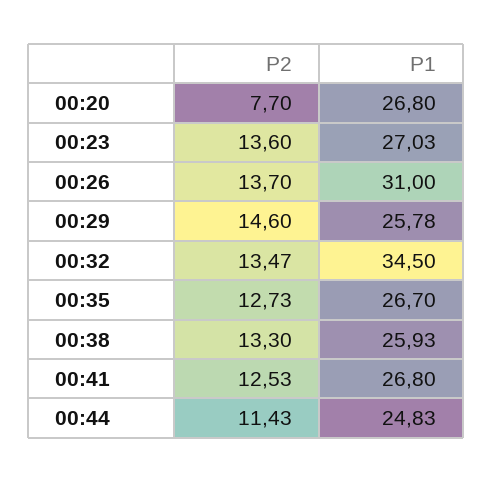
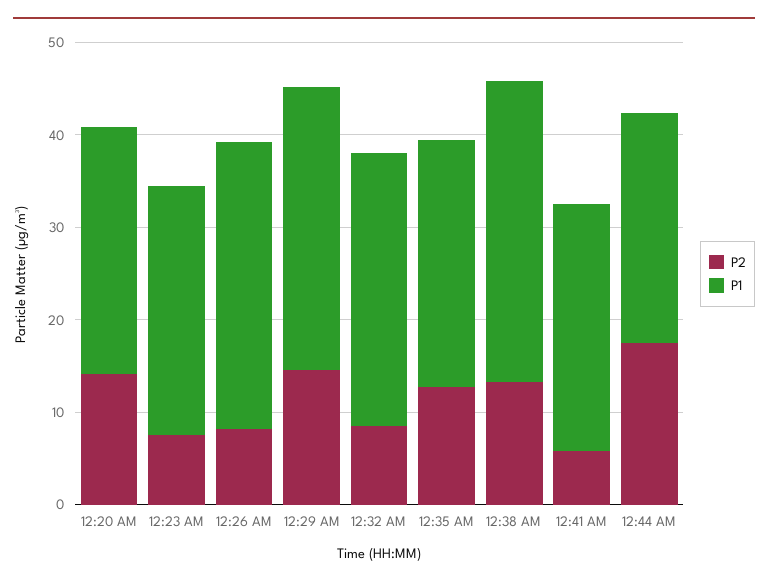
  {
    "P2": {
-     "00:20": 7.7,
+     "00:20": 14,
-     "00:23": 13.6,
+     "00:23": 8,
-     "00:26": 13.7,
+     "00:26": 8,
      "00:29": 14.6,
-     "00:32": 13.47,
+     "00:32": 8,
      "00:35": 12.73,
      "00:38": 13.3,
-     "00:41": 12.53,
+     "00:41": 6,
-     "00:44": 11.43
+     "00:44": 18
    },
    "P1": {
      "00:20": 26.8,
      "00:23": 27.03,
      "00:26": 31,
-     "00:29": 25.78,
+     "00:29": 30,
-     "00:32": 34.5,
+     "00:32": 30,
      "00:35": 26.7,
-     "00:38": 25.93,
+     "00:38": 32,
      "00:41": 26.8,
      "00:44": 24.83
    }
  }

